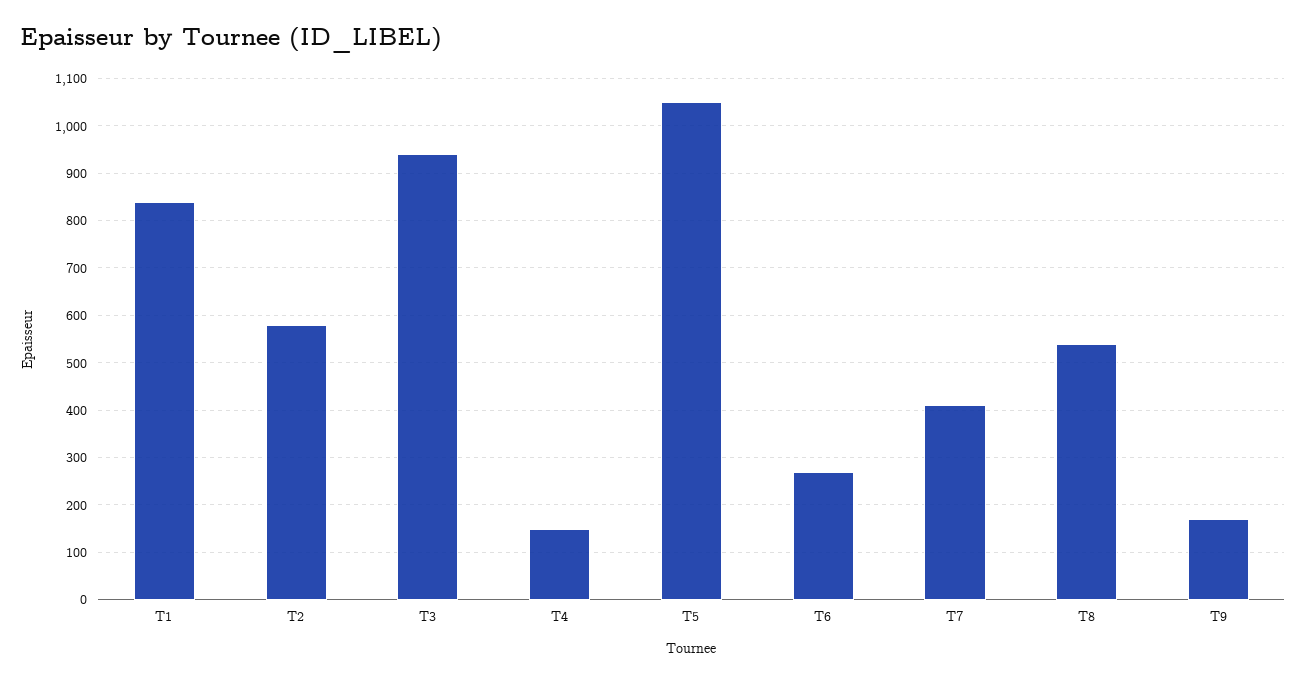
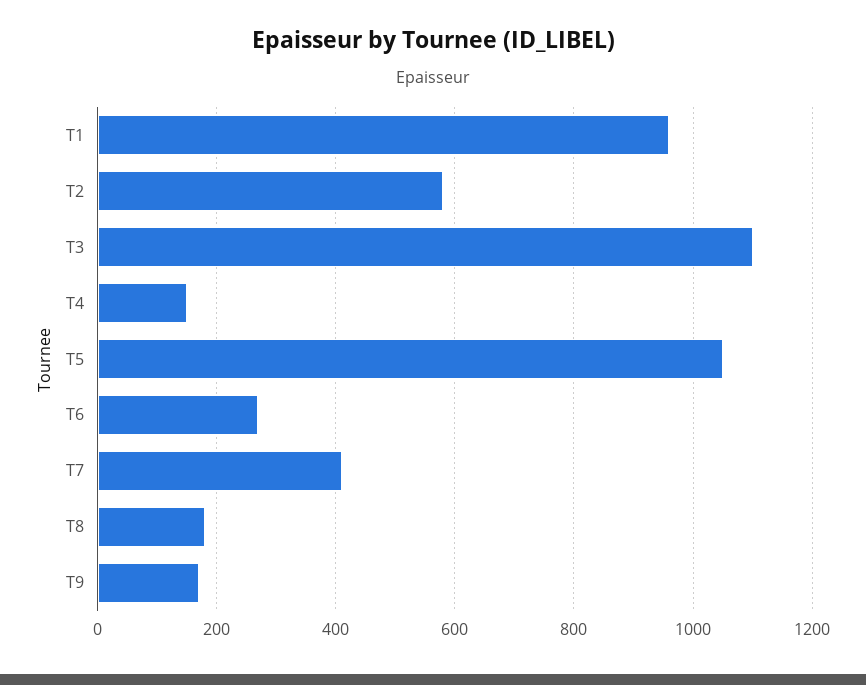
  {
-   "T1": 840,
+   "T1": 960,
    "T2": 580,
-   "T3": 940,
+   "T3": 1100,
    "T4": 160,
    "T5": 1060,
    "T6": 280,
    "T7": 420,
-   "T8": 540,
+   "T8": 180,
    "T9": 180
  }

